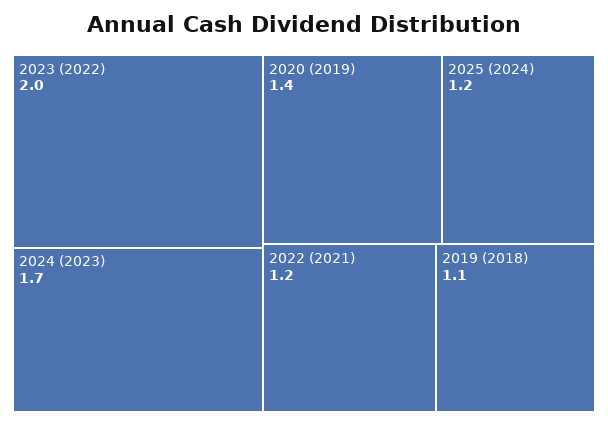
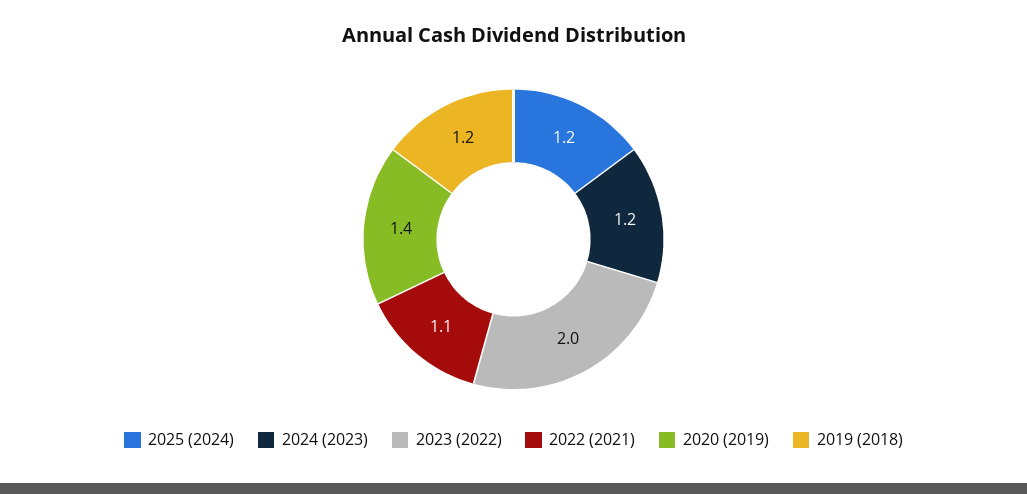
  {
    "2023 (2022)": 2,
-   "2024 (2023)": 1.7,
+   "2024 (2023)": 1.2,
    "2020 (2019)": 1.4,
    "2025 (2024)": 1.2,
-   "2022 (2021)": 1.2,
+   "2022 (2021)": 1.1,
-   "2019 (2018)": 1.1
+   "2019 (2018)": 1.2
  }

